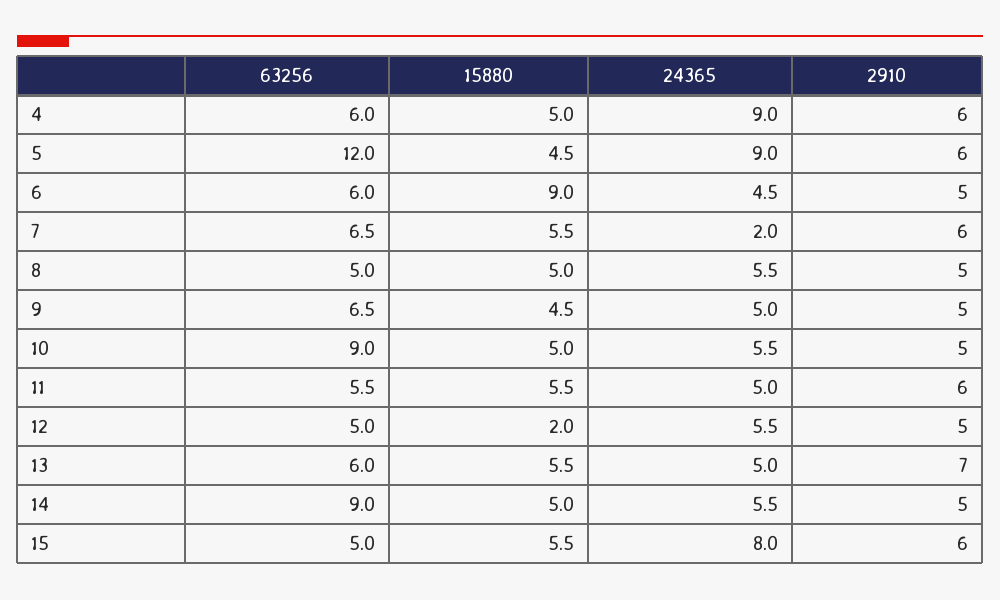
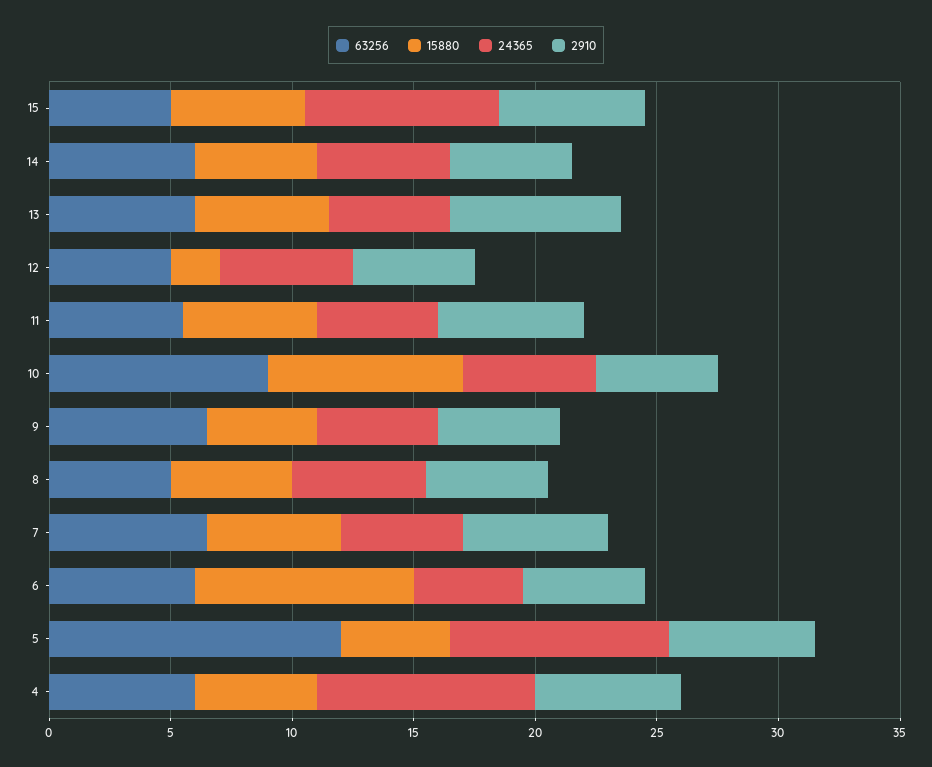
  {
    "63256": {
      "4": 6,
      "5": 12,
      "6": 6,
      "7": 6.5,
      "8": 5,
      "9": 6.5,
      "10": 9,
      "11": 5.5,
      "12": 5,
      "13": 6,
-     "14": 9,
+     "14": 6,
      "15": 5
    },
    "15880": {
      "4": 5,
      "5": 4.5,
      "6": 9,
      "7": 5.5,
      "8": 5,
      "9": 4.5,
-     "10": 5,
+     "10": 8,
      "11": 5.5,
      "12": 2,
      "13": 5.5,
      "14": 5,
      "15": 5.5
    },
    "24365": {
      "4": 9,
      "5": 9,
      "6": 4.5,
-     "7": 2,
+     "7": 5,
      "8": 5.5,
      "9": 5,
      "10": 5.5,
      "11": 5,
      "12": 5.5,
      "13": 5,
      "14": 5.5,
      "15": 8
    },
    "2910": {
      "4": 6,
      "5": 6,
      "6": 5,
      "7": 6,
      "8": 5,
      "9": 5,
      "10": 5,
      "11": 6,
      "12": 5,
      "13": 7,
      "14": 5,
      "15": 6
    }
  }

